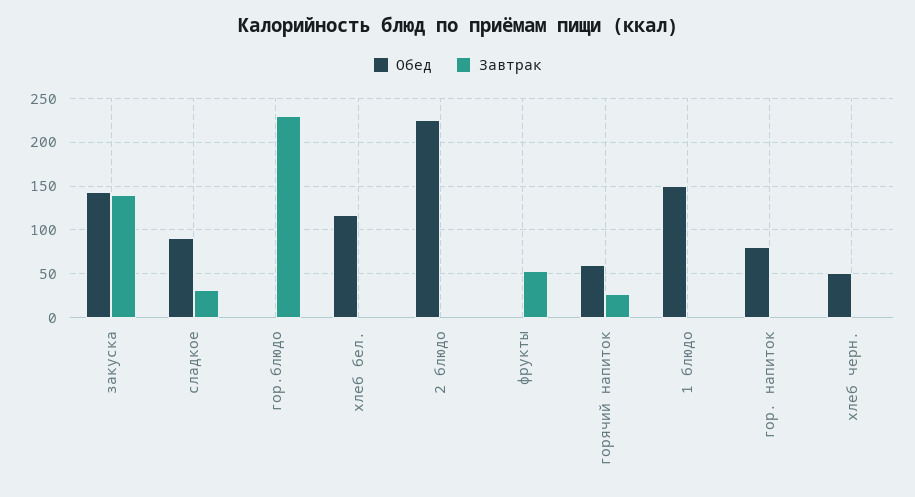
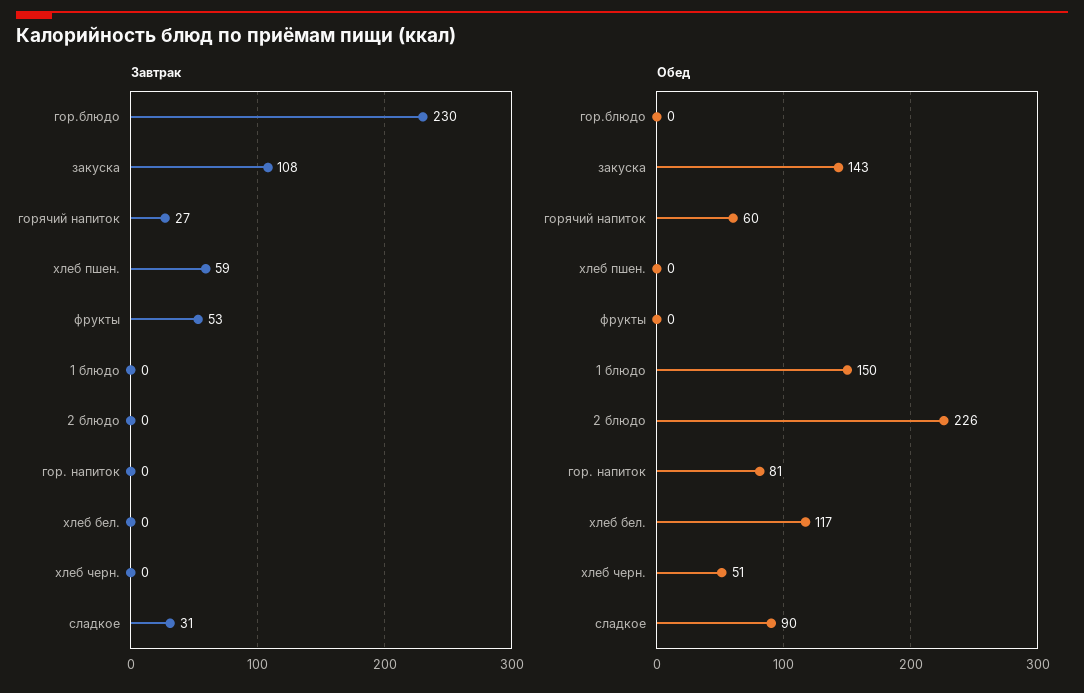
  {
    "Обед": {
      "закуска": 143,
      "сладкое": 90,
      "гор.блюдо": 0,
      "хлеб бел.": 117,
      "2 блюдо": 226,
      "фрукты": 0,
      "горячий напиток": 60,
      "1 блюдо": 150,
      "гор. напиток": 81,
-     "хлеб черн.": 51
+     "хлеб черн.": 51,
+     "хлеб пшен.": 0
    },
    "Завтрак": {
-     "закуска": 140,
+     "закуска": 108,
      "сладкое": 31,
      "гор.блюдо": 230,
      "хлеб бел.": 0,
      "2 блюдо": 0,
      "фрукты": 53,
      "горячий напиток": 27,
      "1 блюдо": 0,
      "гор. напиток": 0,
-     "хлеб черн.": 0
+     "хлеб черн.": 0,
+     "хлеб пшен.": 59
    }
  }

